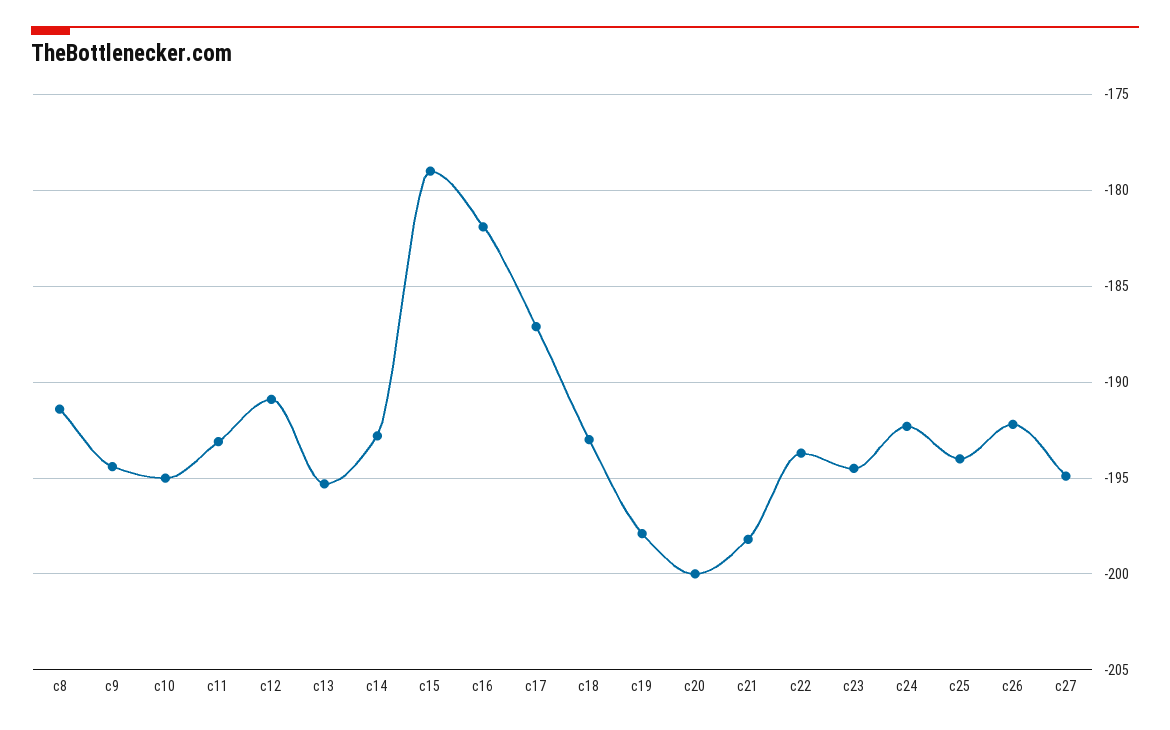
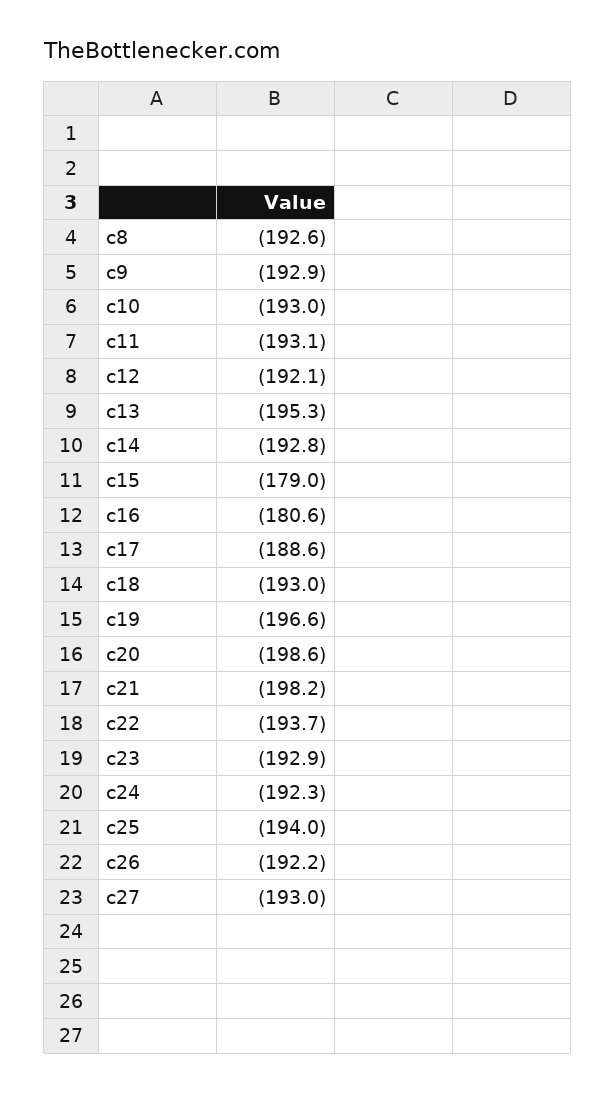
  {
-   "c8": -191.5,
+   "c8": -192.6,
-   "c9": -194.5,
+   "c9": -192.9,
-   "c10": -195,
+   "c10": -193,
    "c11": -193.1,
-   "c12": -191,
+   "c12": -192.1,
    "c13": -195.3,
    "c14": -192.8,
    "c15": -179,
-   "c16": -182,
+   "c16": -180.6,
-   "c17": -187,
+   "c17": -188.6,
    "c18": -193,
-   "c19": -198,
+   "c19": -196.6,
-   "c20": -200,
+   "c20": -198.6,
    "c21": -198.2,
    "c22": -193.7,
-   "c23": -194.5,
+   "c23": -192.9,
    "c24": -192.3,
    "c25": -194,
    "c26": -192.2,
-   "c27": -195
+   "c27": -193
  }

